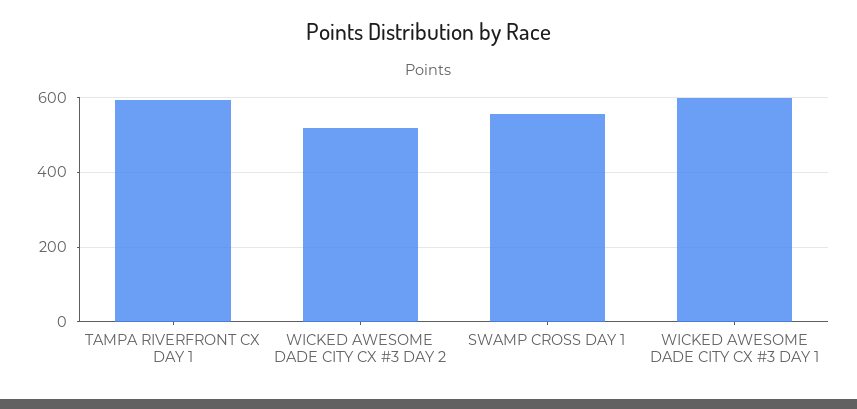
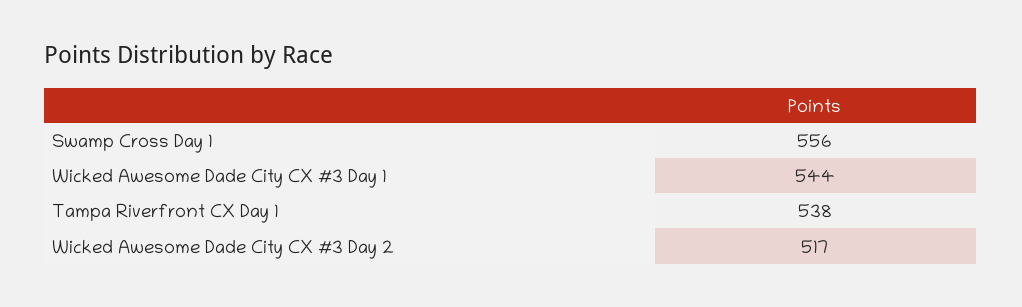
  {
-   "TAMPA RIVERFRONT CX DAY 1": 600,
+   "TAMPA RIVERFRONT CX DAY 1": 538,
    "WICKED AWESOME DADE CITY CX #3 DAY 2": 517,
    "SWAMP CROSS DAY 1": 556,
-   "WICKED AWESOME DADE CITY CX #3 DAY 1": 600
+   "WICKED AWESOME DADE CITY CX #3 DAY 1": 544
  }

